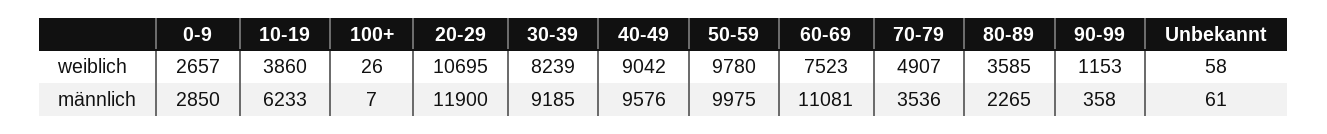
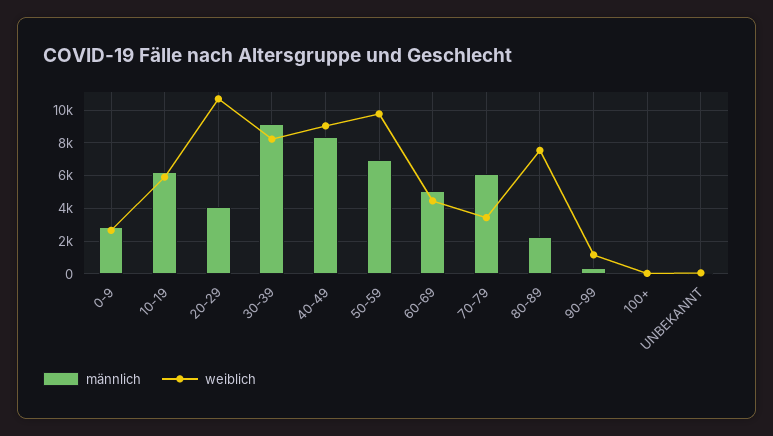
  {
    "weiblich": {
      "0-9": 2657,
-     "10-19": 3860,
+     "10-19": 6000,
      "100+": 26,
      "20-29": 10695,
      "30-39": 8239,
      "40-49": 9042,
      "50-59": 9780,
-     "60-69": 7523,
+     "60-69": 4500,
-     "70-79": 4907,
+     "70-79": 3500,
-     "80-89": 3585,
+     "80-89": 7500,
      "90-99": 1153,
      "Unbekannt": 58
    },
    "männlich": {
      "0-9": 2850,
      "10-19": 6233,
      "100+": 7,
-     "20-29": 11900,
+     "20-29": 4000,
      "30-39": 9185,
-     "40-49": 9576,
+     "40-49": 8500,
-     "50-59": 9975,
+     "50-59": 7000,
-     "60-69": 11081,
+     "60-69": 5000,
-     "70-79": 3536,
+     "70-79": 6000,
      "80-89": 2265,
      "90-99": 358,
      "Unbekannt": 61
    }
  }

